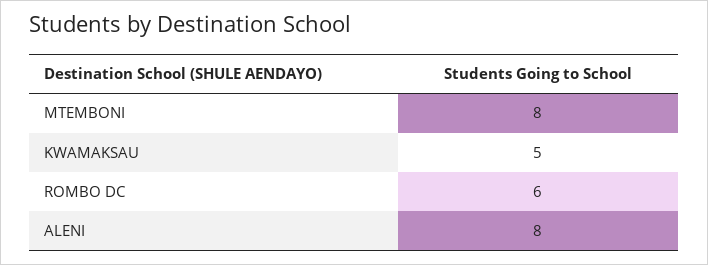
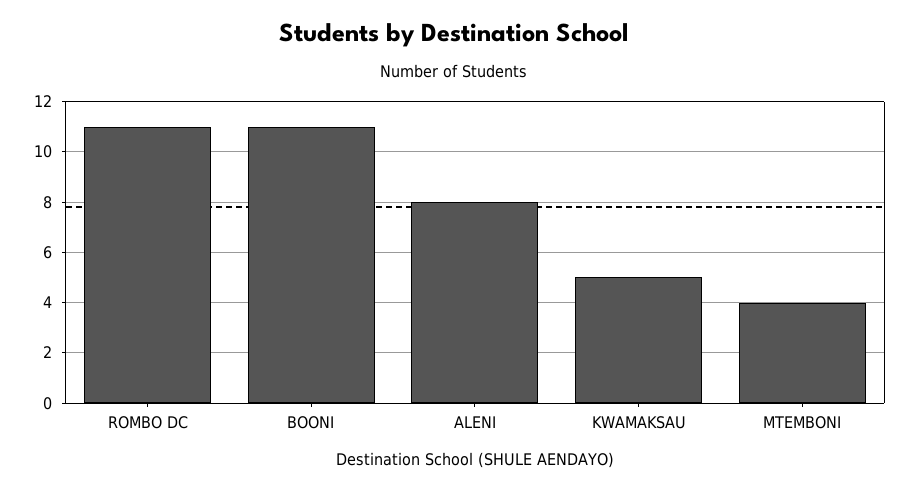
  {
-   "MTEMBONI": 8,
+   "MTEMBONI": 4,
    "KWAMAKSAU": 5,
-   "ROMBO DC": 6,
+   "ROMBO DC": 11,
-   "ALENI": 8
+   "ALENI": 8,
+   "BOONI": 11
  }

